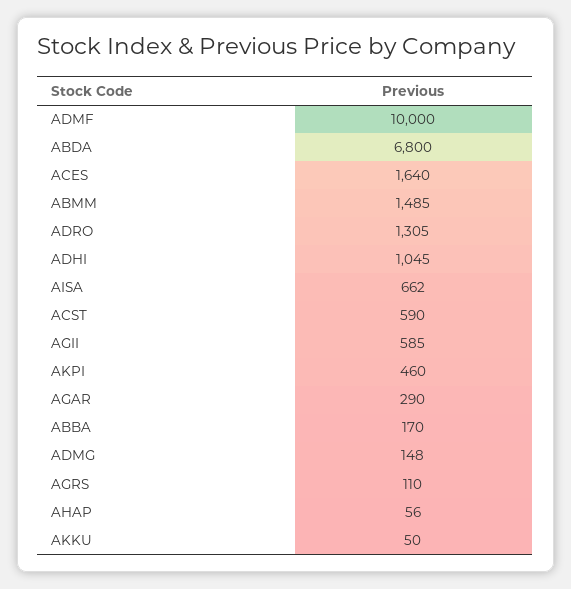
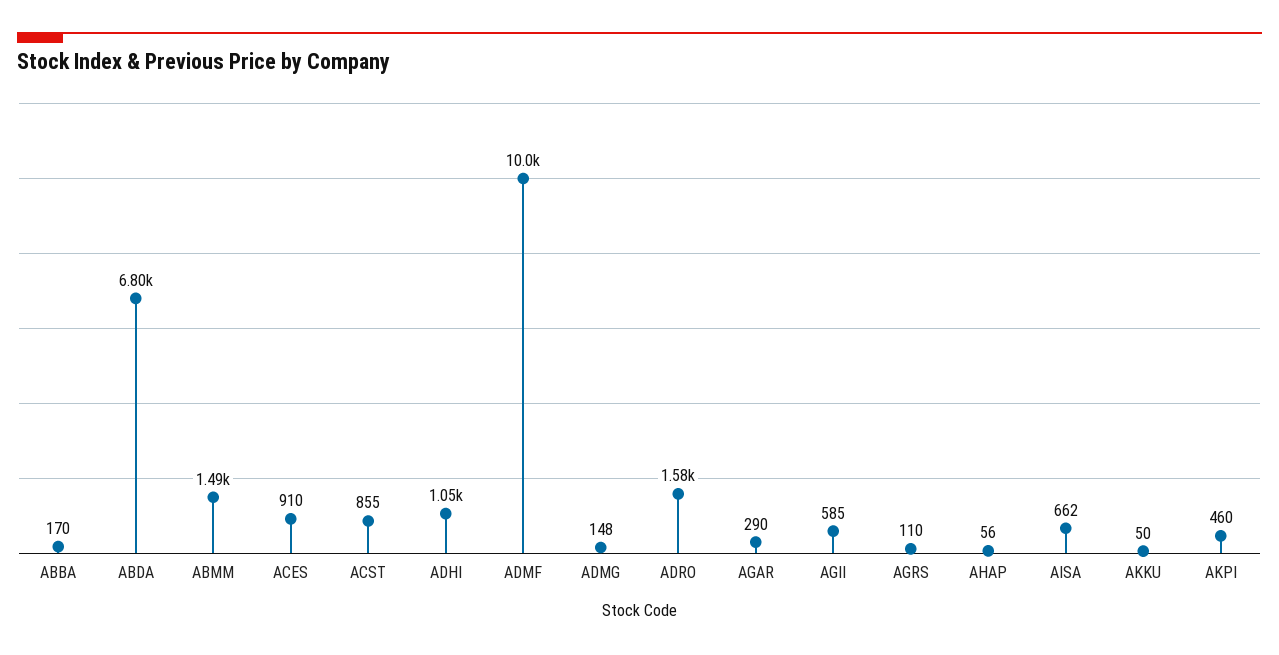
  {
    "ADMF": 10000,
    "ABDA": 6800,
-   "ACES": 1640,
+   "ACES": 910,
    "ABMM": 1485,
-   "ADRO": 1305,
+   "ADRO": 1580,
    "ADHI": 1045,
    "AISA": 662,
-   "ACST": 590,
+   "ACST": 855,
    "AGII": 585,
    "AKPI": 460,
    "AGAR": 290,
    "ABBA": 170,
    "ADMG": 148,
    "AGRS": 110,
    "AHAP": 56,
    "AKKU": 50
  }

